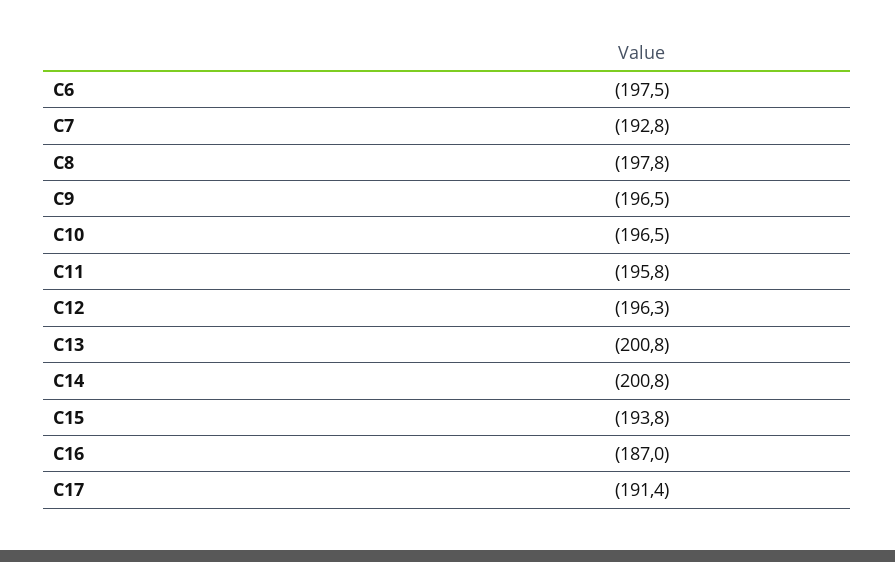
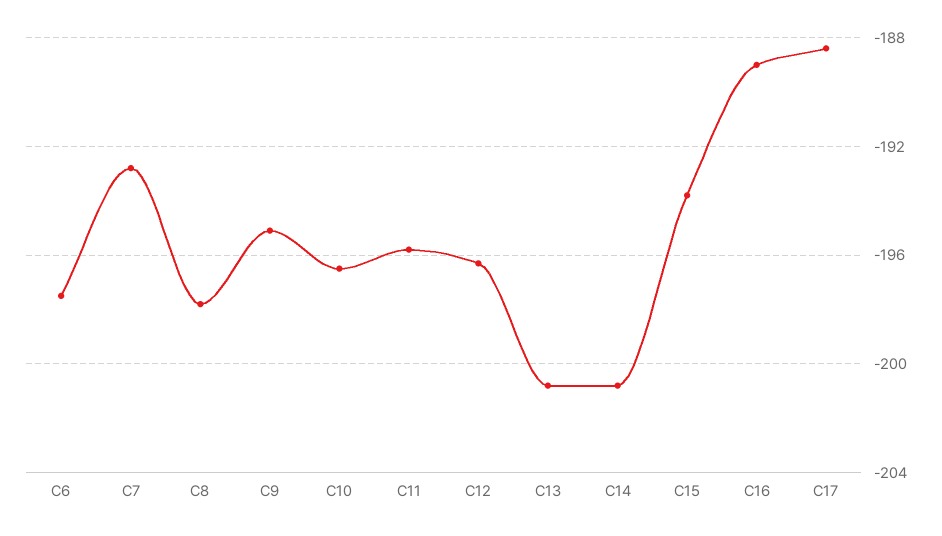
  {
    "C6": -197.5,
    "C7": -192.8,
    "C8": -197.8,
-   "C9": -196.5,
+   "C9": -195,
    "C10": -196.5,
    "C11": -195.8,
    "C12": -196.3,
    "C13": -200.8,
    "C14": -200.8,
    "C15": -193.8,
-   "C16": -187,
+   "C16": -189,
-   "C17": -191.4
+   "C17": -188.5
  }

